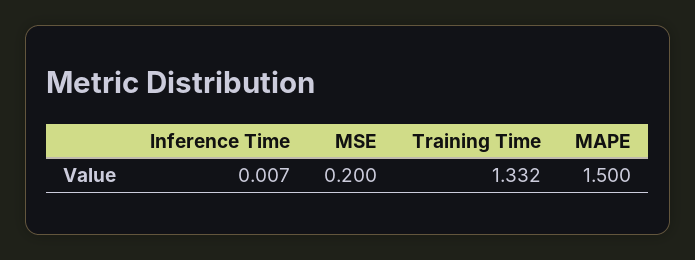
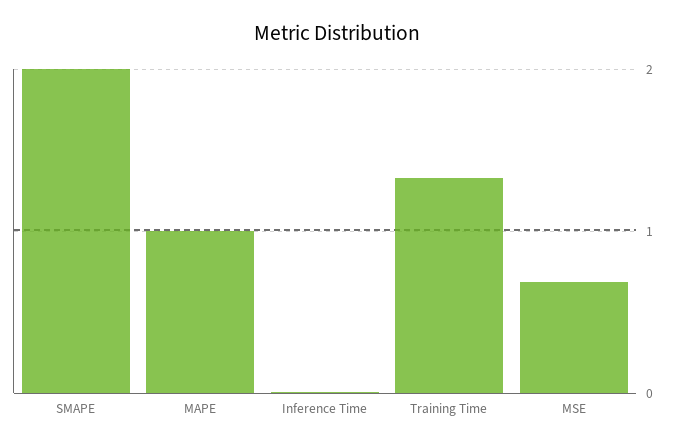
  {
    "Inference Time": 0.007,
-   "MSE": 0.2,
+   "MSE": 0.7,
    "Training Time": 1.332,
-   "MAPE": 1.5
+   "MAPE": 1,
+   "SMAPE": 2
  }

